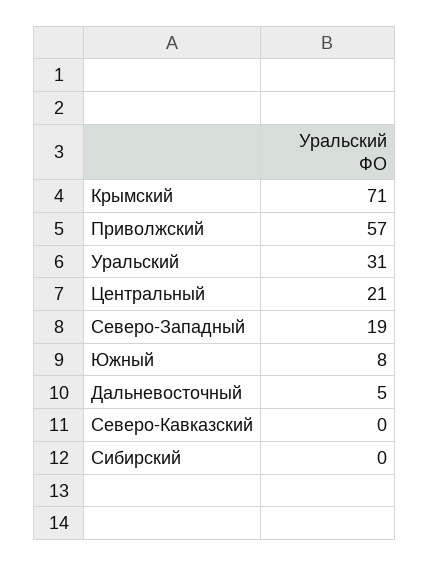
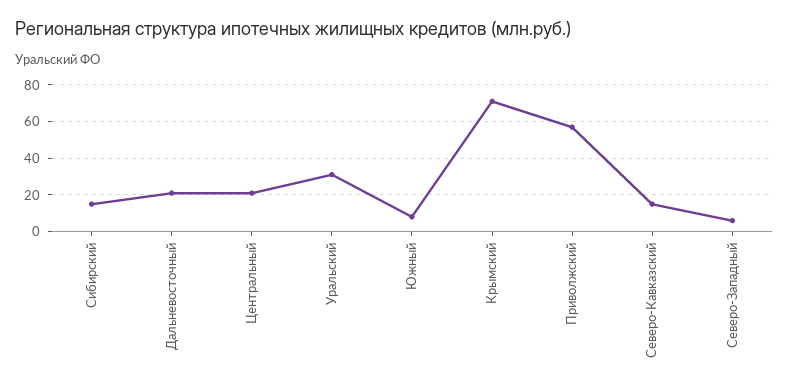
  {
    "Крымский": 71,
    "Приволжский": 57,
    "Уральский": 31,
    "Центральный": 21,
-   "Северо-Западный": 19,
+   "Северо-Западный": 5,
    "Южный": 8,
-   "Дальневосточный": 5,
+   "Дальневосточный": 20,
-   "Северо-Кавказский": 0,
+   "Северо-Кавказский": 15,
-   "Сибирский": 0
+   "Сибирский": 15
  }

